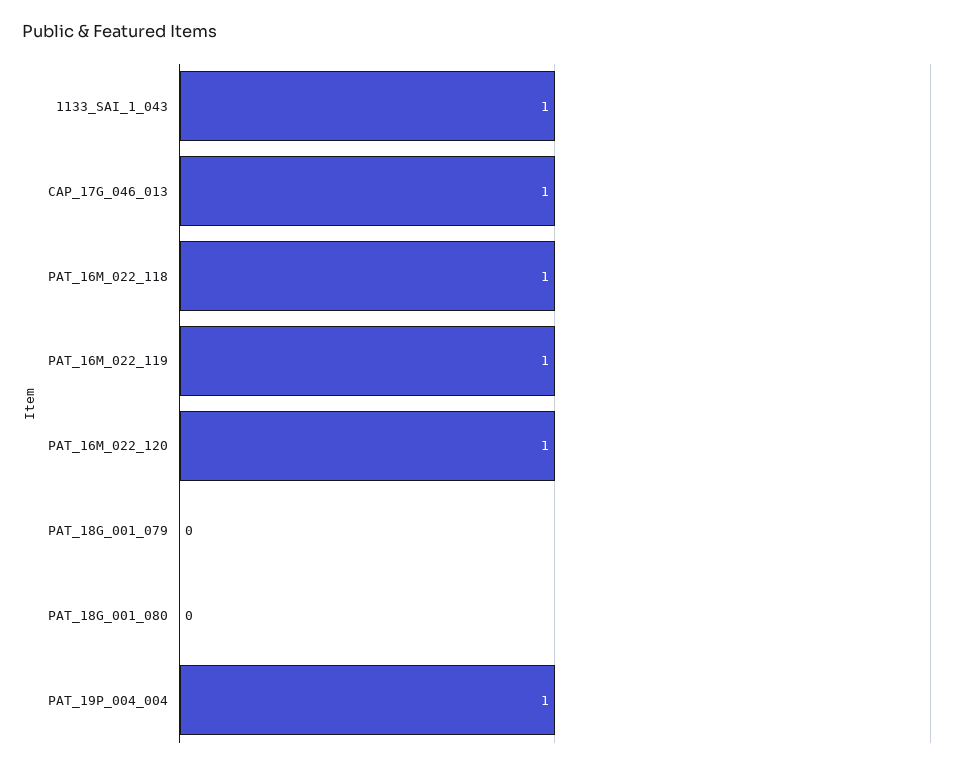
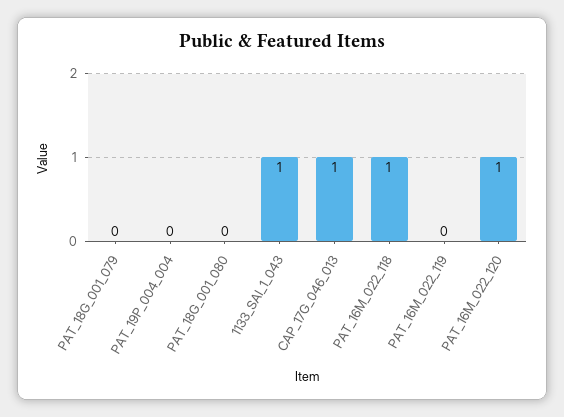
  {
    "1133_SAI_1_043": 1,
    "CAP_17G_046_013": 1,
    "PAT_16M_022_118": 1,
-   "PAT_16M_022_119": 1,
+   "PAT_16M_022_119": 0,
    "PAT_16M_022_120": 1,
    "PAT_18G_001_079": 0,
    "PAT_18G_001_080": 0,
-   "PAT_19P_004_004": 1
+   "PAT_19P_004_004": 0
  }

